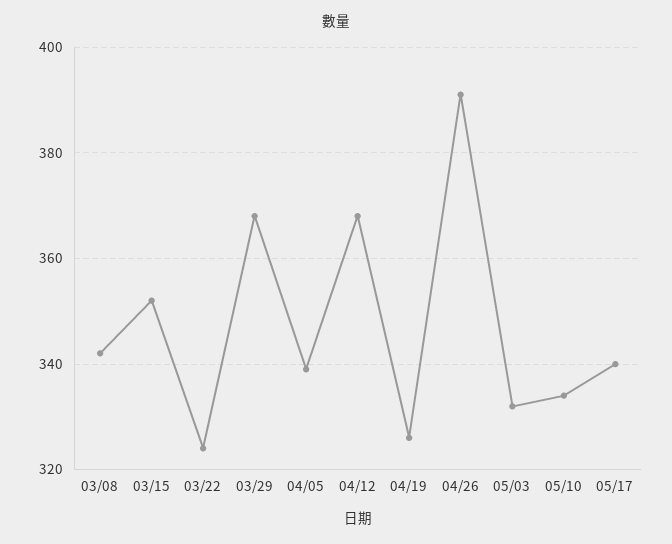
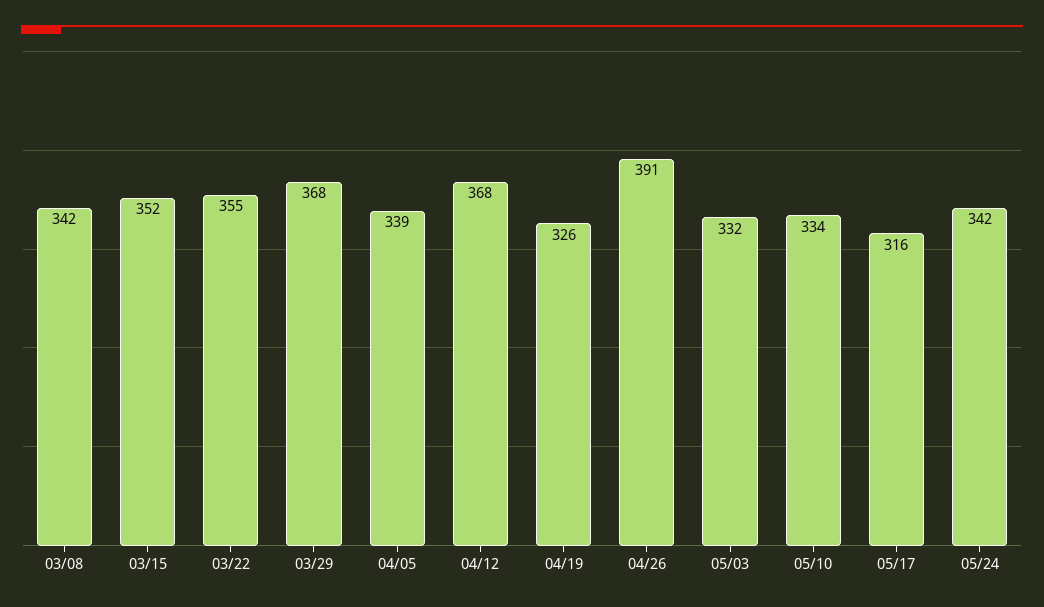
  {
    "03/08": 342,
    "03/15": 352,
-   "03/22": 325,
+   "03/22": 355,
    "03/29": 368,
    "04/05": 339,
    "04/12": 368,
    "04/19": 326,
    "04/26": 391,
    "05/03": 332,
    "05/10": 334,
-   "05/17": 340
+   "05/17": 316,
+   "05/24": 342
  }

